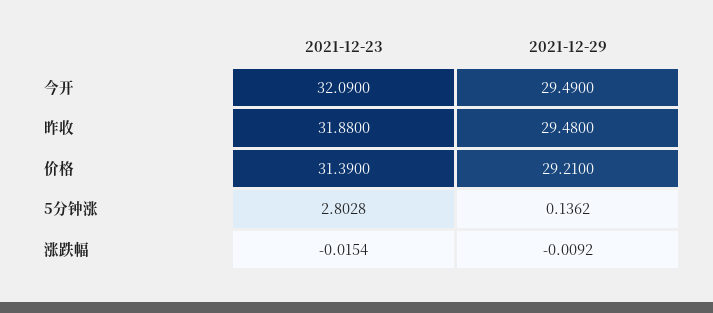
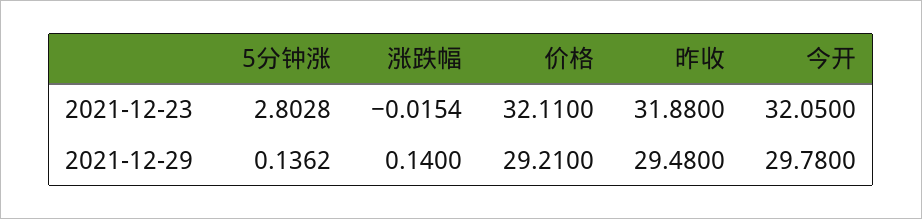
  {
    "2021-12-23": {
-     "今开": 32.09,
+     "今开": 32.05,
      "昨收": 31.88,
-     "价格": 31.39,
+     "价格": 32.11,
      "5分钟涨": 2.8028,
      "涨跌幅": -0.0154
    },
    "2021-12-29": {
-     "今开": 29.49,
+     "今开": 29.78,
      "昨收": 29.48,
      "价格": 29.21,
      "5分钟涨": 0.1362,
-     "涨跌幅": -0.0092
+     "涨跌幅": 0.14
    }
  }

